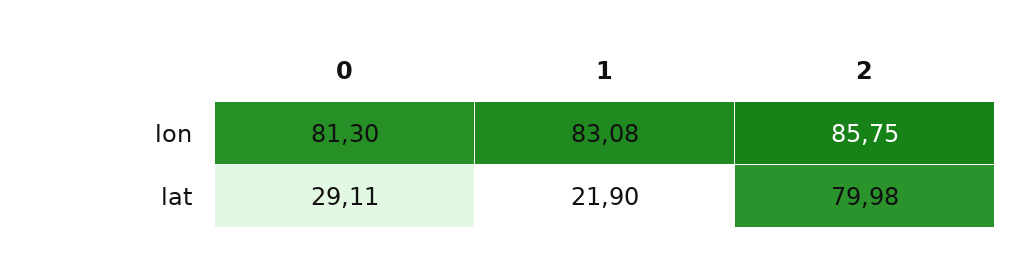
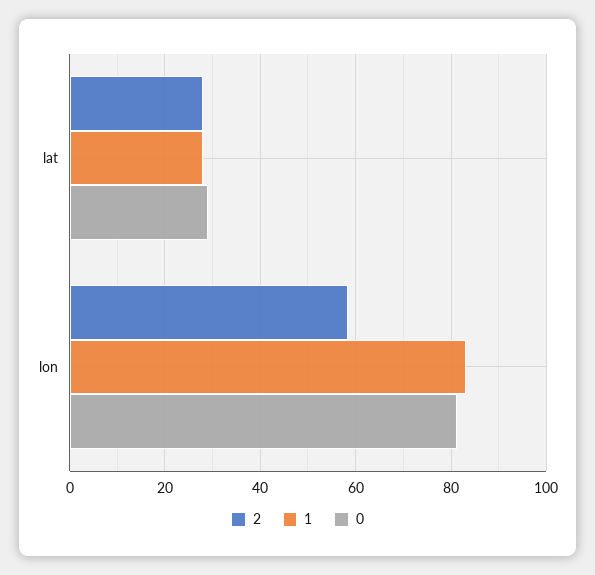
  {
    "0": {
      "lon": 81.3,
      "lat": 29.11
    },
    "1": {
      "lon": 83.08,
-     "lat": 21.9
+     "lat": 28
    },
    "2": {
-     "lon": 85.75,
+     "lon": 58,
-     "lat": 79.98
+     "lat": 28
    }
  }

